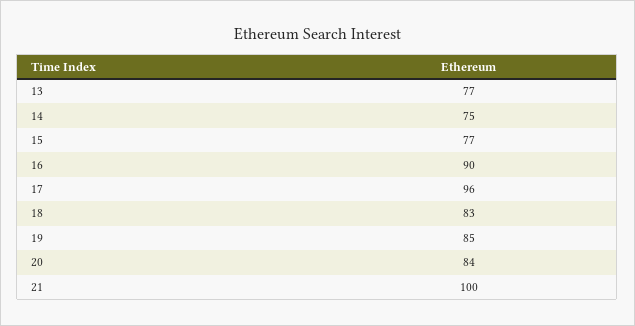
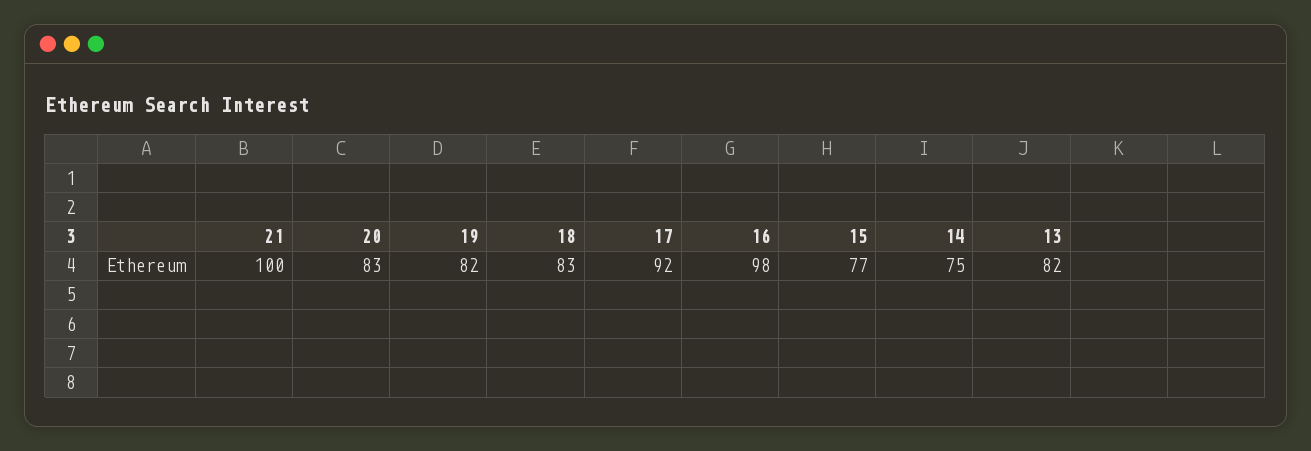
  {
-   "13": 77,
+   "13": 82,
    "14": 75,
    "15": 77,
-   "16": 90,
+   "16": 98,
-   "17": 96,
+   "17": 92,
    "18": 83,
-   "19": 85,
+   "19": 82,
-   "20": 84,
+   "20": 83,
    "21": 100
  }

